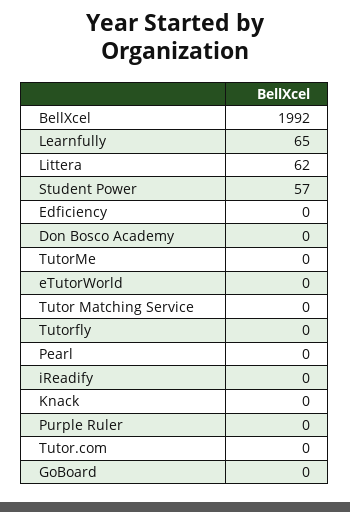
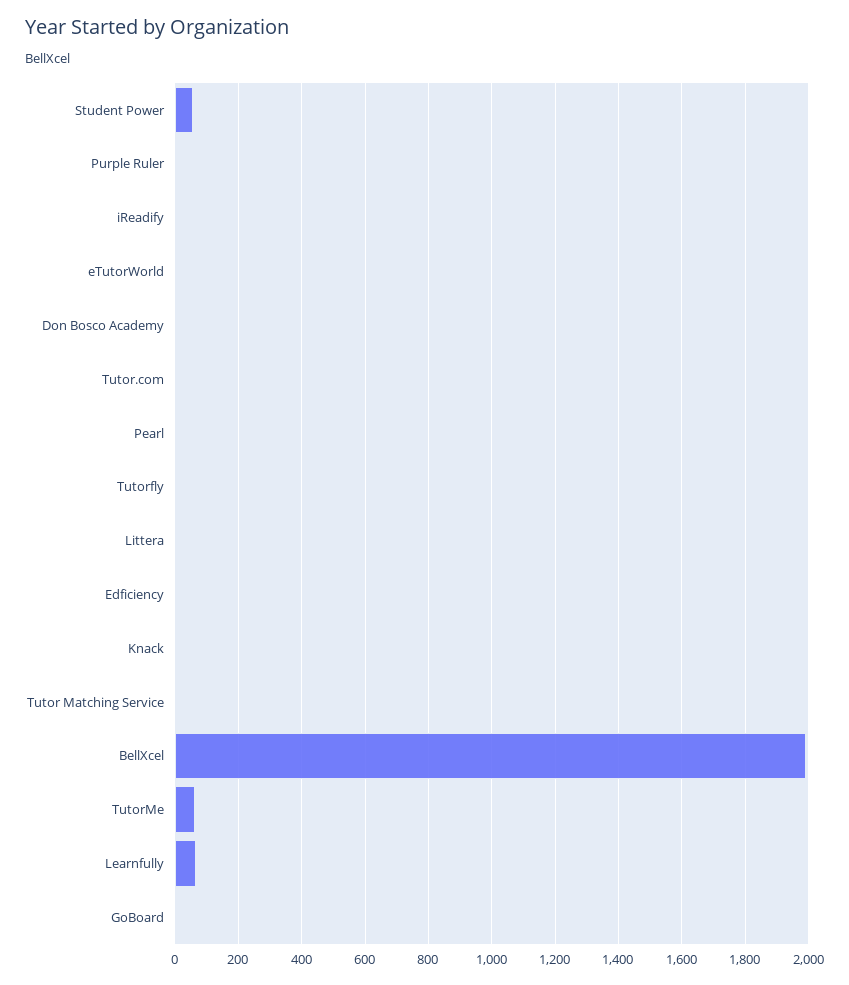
  {
    "BellXcel": 1992,
    "Learnfully": 65,
-   "Littera": 62,
+   "Littera": 0,
    "Student Power": 57,
    "Edficiency": 0,
    "Don Bosco Academy": 0,
-   "TutorMe": 0,
+   "TutorMe": 60,
    "eTutorWorld": 0,
    "Tutor Matching Service": 0,
    "Tutorfly": 0,
    "Pearl": 0,
    "iReadify": 0,
    "Knack": 0,
    "Purple Ruler": 0,
    "Tutor.com": 0,
    "GoBoard": 0
  }

